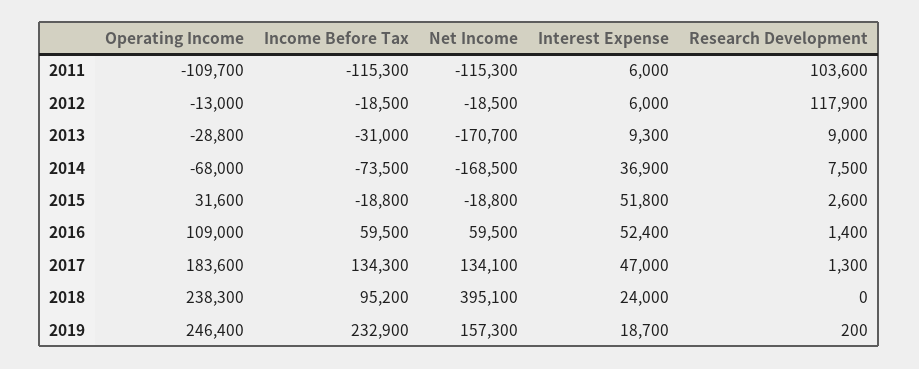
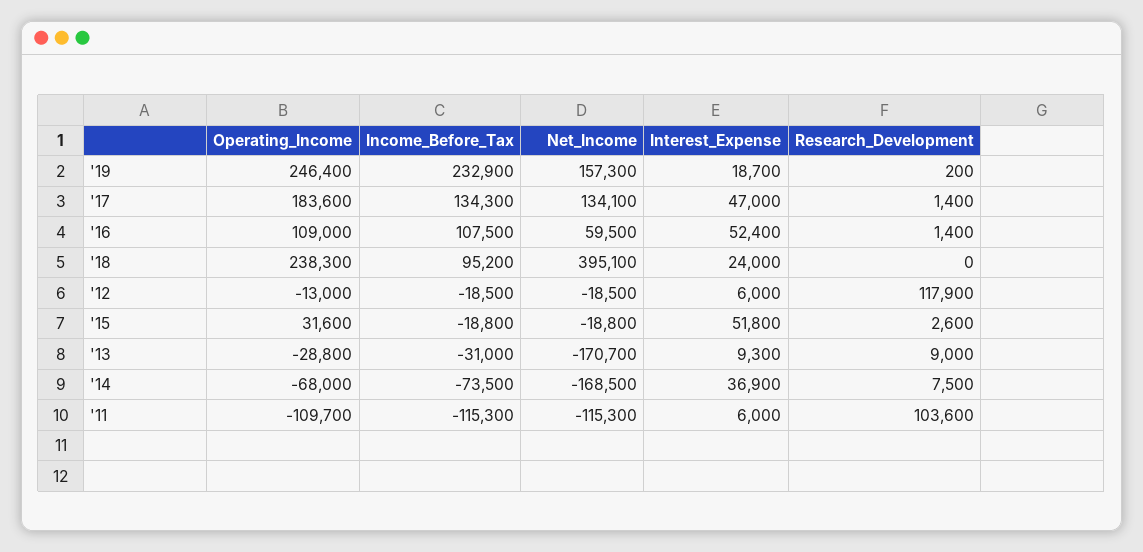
  {
    "Operating Income": {
      "2011": -109700,
      "2012": -13000,
      "2013": -28800,
      "2014": -68000,
      "2015": 31600,
      "2016": 109000,
      "2017": 183600,
      "2018": 238300,
      "2019": 246400
    },
    "Income Before Tax": {
      "2011": -115300,
      "2012": -18500,
      "2013": -31000,
      "2014": -73500,
      "2015": -18800,
-     "2016": 59500,
+     "2016": 107500,
      "2017": 134300,
      "2018": 95200,
      "2019": 232900
    },
    "Net Income": {
      "2011": -115300,
      "2012": -18500,
      "2013": -170700,
      "2014": -168500,
      "2015": -18800,
      "2016": 59500,
      "2017": 134100,
      "2018": 395100,
      "2019": 157300
    },
    "Interest Expense": {
      "2011": 6000,
      "2012": 6000,
      "2013": 9300,
      "2014": 36900,
      "2015": 51800,
      "2016": 52400,
      "2017": 47000,
      "2018": 24000,
      "2019": 18700
    },
    "Research Development": {
      "2011": 103600,
      "2012": 117900,
      "2013": 9000,
      "2014": 7500,
      "2015": 2600,
      "2016": 1400,
-     "2017": 1300,
+     "2017": 1400,
      "2018": 0,
      "2019": 200
    }
  }

